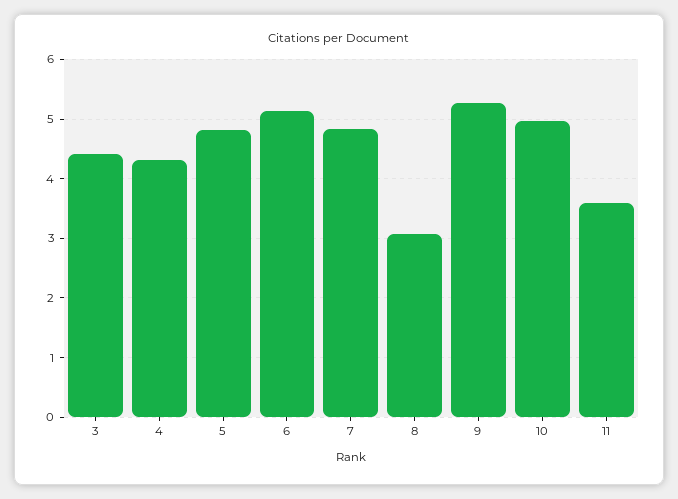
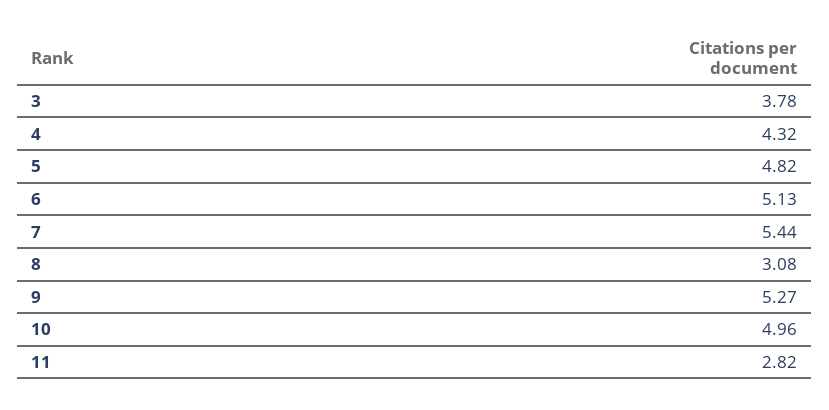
  {
-   "3": 4.4,
+   "3": 3.78,
    "4": 4.32,
    "5": 4.82,
    "6": 5.13,
-   "7": 4.8,
+   "7": 5.44,
    "8": 3.08,
    "9": 5.27,
    "10": 4.96,
-   "11": 3.6
+   "11": 2.82
  }

